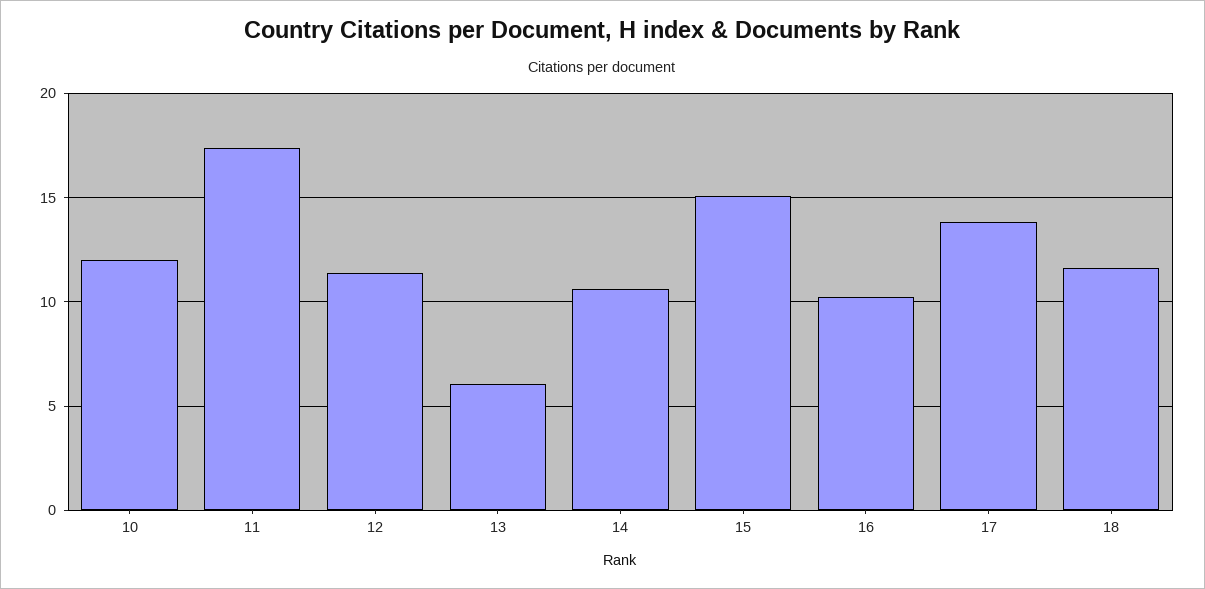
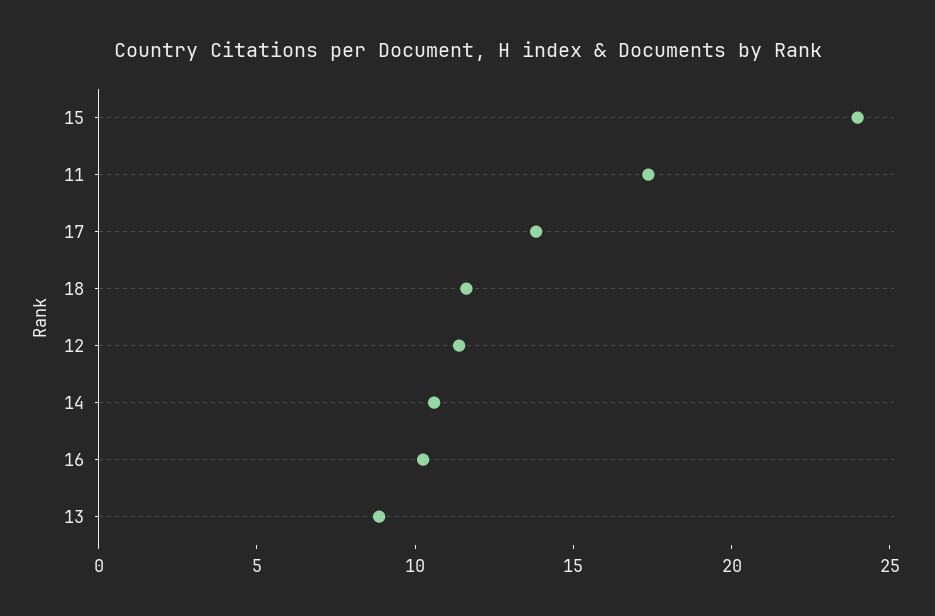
  {
-   "10": 12,
    "11": 17.5,
    "12": 11.5,
-   "13": 6,
+   "13": 9,
    "14": 10.5,
-   "15": 15,
+   "15": 24,
    "16": 10.5,
    "17": 14,
    "18": 11.5
  }

